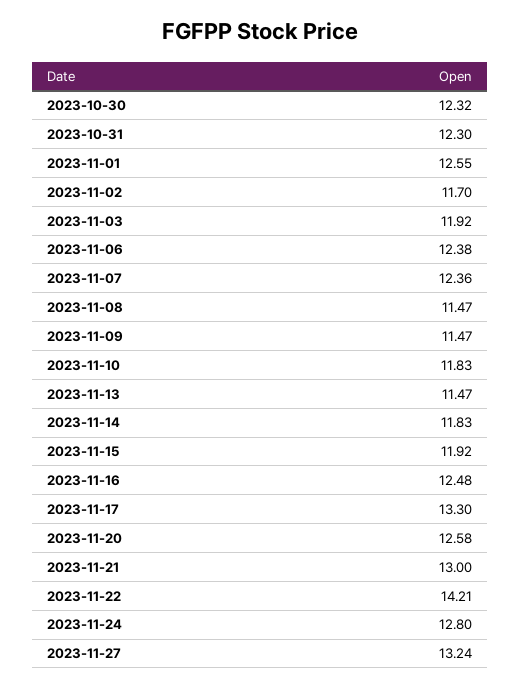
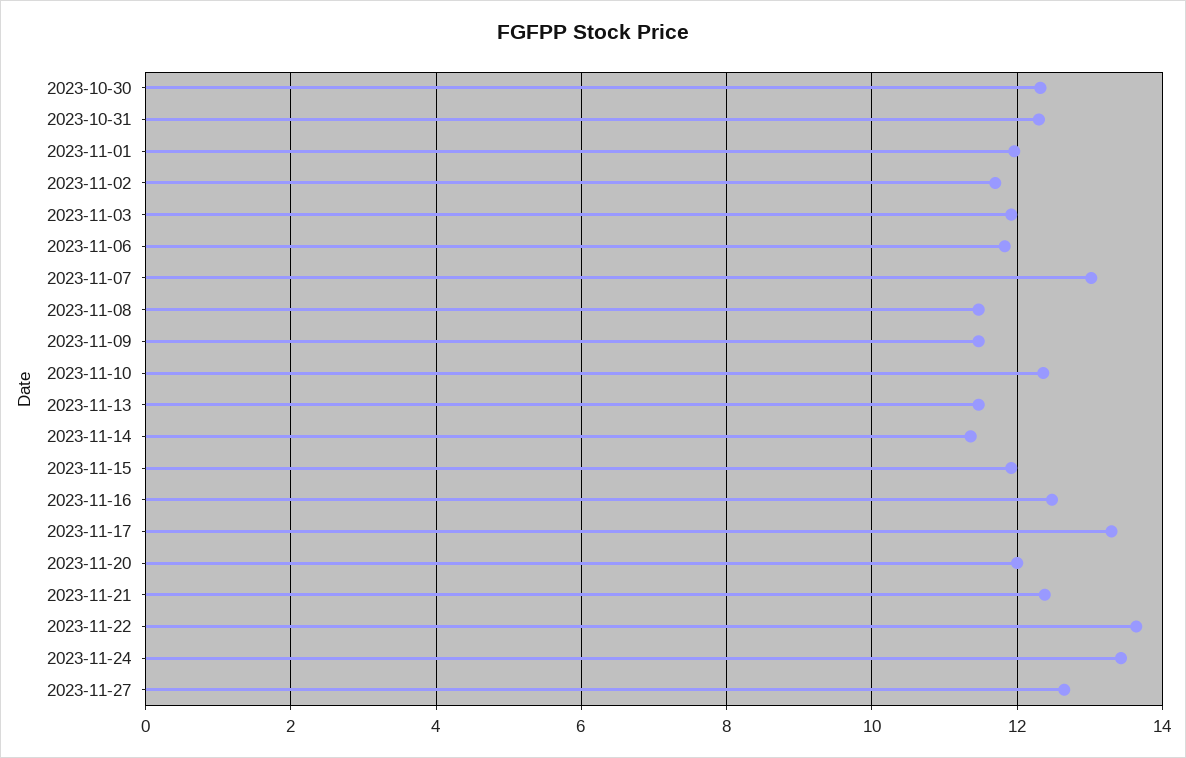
  {
    "2023-10-30": 12.32,
    "2023-10-31": 12.3,
-   "2023-11-01": 12.55,
+   "2023-11-01": 12,
    "2023-11-02": 11.7,
    "2023-11-03": 11.92,
-   "2023-11-06": 12.38,
+   "2023-11-06": 11.8,
-   "2023-11-07": 12.36,
+   "2023-11-07": 13,
    "2023-11-08": 11.47,
    "2023-11-09": 11.47,
-   "2023-11-10": 11.83,
+   "2023-11-10": 12.4,
    "2023-11-13": 11.47,
-   "2023-11-14": 11.83,
+   "2023-11-14": 11.4,
    "2023-11-15": 11.92,
    "2023-11-16": 12.48,
    "2023-11-17": 13.3,
-   "2023-11-20": 12.58,
+   "2023-11-20": 12,
-   "2023-11-21": 13,
+   "2023-11-21": 12.4,
-   "2023-11-22": 14.21,
+   "2023-11-22": 13.6,
-   "2023-11-24": 12.8,
+   "2023-11-24": 13.4,
-   "2023-11-27": 13.24
+   "2023-11-27": 12.6
  }

